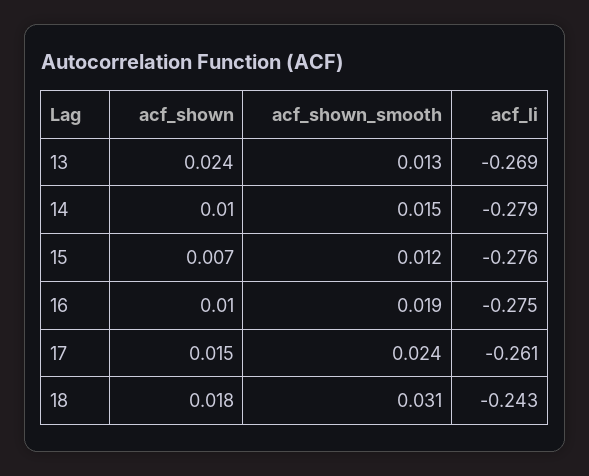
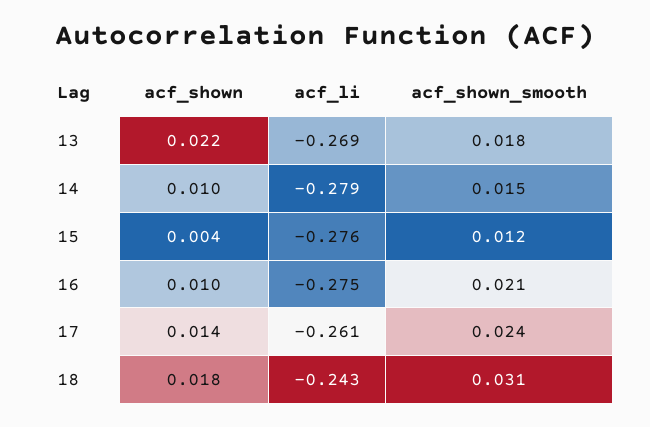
  {
    "acf_shown": {
-     "13": 0.024,
+     "13": 0.022,
      "14": 0.01,
-     "15": 0.007,
+     "15": 0.004,
      "16": 0.01,
-     "17": 0.015,
+     "17": 0.014,
      "18": 0.018
    },
    "acf_shown_smooth": {
-     "13": 0.013,
+     "13": 0.018,
      "14": 0.015,
      "15": 0.012,
-     "16": 0.019,
+     "16": 0.021,
      "17": 0.024,
      "18": 0.031
    },
    "acf_li": {
      "13": -0.269,
      "14": -0.279,
      "15": -0.276,
      "16": -0.275,
      "17": -0.261,
      "18": -0.243
    }
  }

